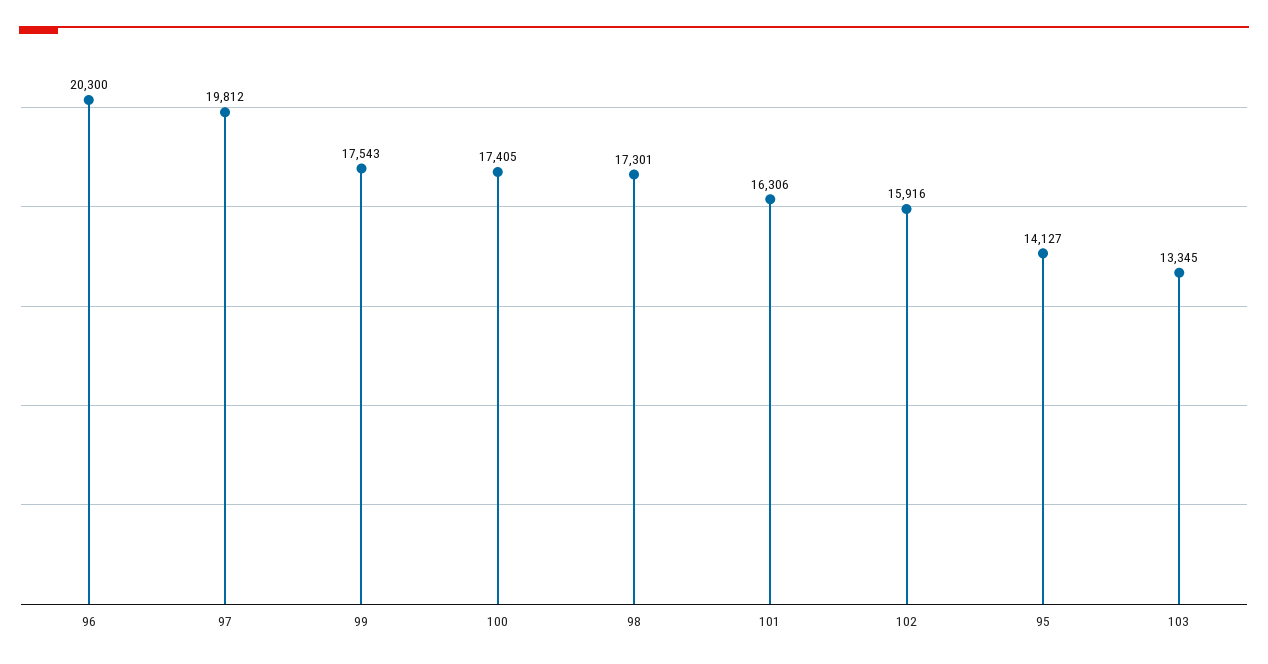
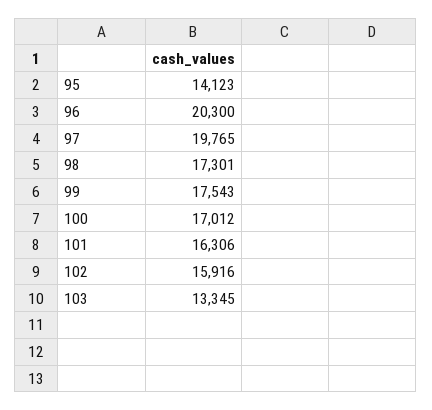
  {
    "96": 20300,
-   "97": 19812,
+   "97": 19765,
    "99": 17543,
-   "100": 17405,
+   "100": 17012,
    "98": 17301,
    "101": 16306,
    "102": 15916,
-   "95": 14127,
+   "95": 14123,
    "103": 13345
  }

